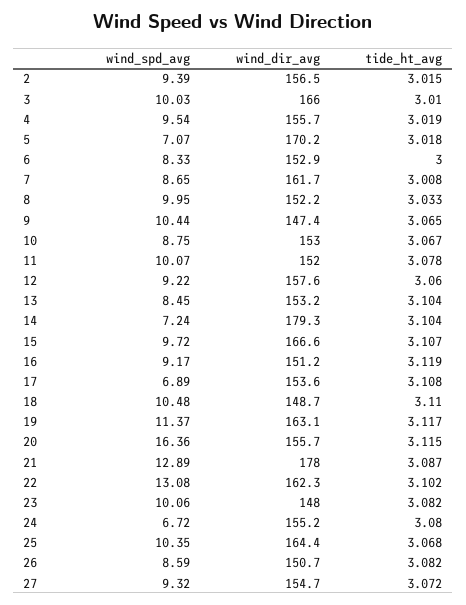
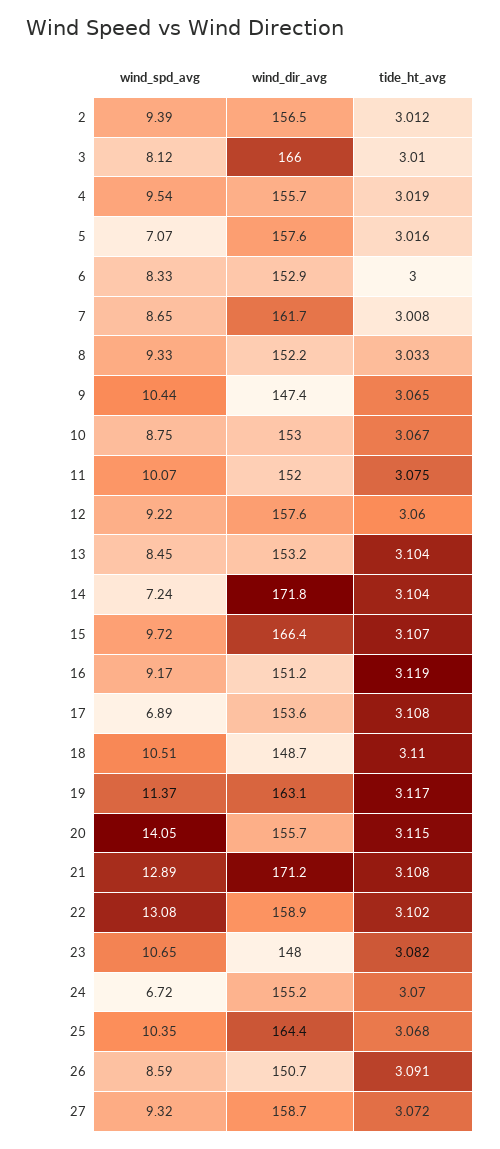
  {
    "wind_spd_avg": {
      "2": 9.39,
-     "3": 10.03,
+     "3": 8.12,
      "4": 9.54,
      "5": 7.07,
      "6": 8.33,
      "7": 8.65,
-     "8": 9.95,
+     "8": 9.33,
      "9": 10.44,
      "10": 8.75,
      "11": 10.07,
      "12": 9.22,
      "13": 8.45,
      "14": 7.24,
      "15": 9.72,
      "16": 9.17,
      "17": 6.89,
-     "18": 10.48,
+     "18": 10.51,
      "19": 11.37,
-     "20": 16.36,
+     "20": 14.05,
      "21": 12.89,
      "22": 13.08,
-     "23": 10.06,
+     "23": 10.65,
      "24": 6.72,
      "25": 10.35,
      "26": 8.59,
      "27": 9.32
    },
    "wind_dir_avg": {
      "2": 156.5,
      "3": 166,
      "4": 155.7,
-     "5": 170.2,
+     "5": 157.6,
      "6": 152.9,
      "7": 161.7,
      "8": 152.2,
      "9": 147.4,
      "10": 153,
      "11": 152,
      "12": 157.6,
      "13": 153.2,
-     "14": 179.3,
+     "14": 171.8,
-     "15": 166.6,
+     "15": 166.4,
      "16": 151.2,
      "17": 153.6,
      "18": 148.7,
      "19": 163.1,
      "20": 155.7,
-     "21": 178,
+     "21": 171.2,
-     "22": 162.3,
+     "22": 158.9,
      "23": 148,
      "24": 155.2,
      "25": 164.4,
      "26": 150.7,
-     "27": 154.7
+     "27": 158.7
    },
    "tide_ht_avg": {
-     "2": 3.015,
+     "2": 3.012,
      "3": 3.01,
      "4": 3.019,
-     "5": 3.018,
+     "5": 3.016,
      "6": 3,
      "7": 3.008,
      "8": 3.033,
      "9": 3.065,
      "10": 3.067,
-     "11": 3.078,
+     "11": 3.075,
      "12": 3.06,
      "13": 3.104,
      "14": 3.104,
      "15": 3.107,
      "16": 3.119,
      "17": 3.108,
      "18": 3.11,
      "19": 3.117,
      "20": 3.115,
-     "21": 3.087,
+     "21": 3.108,
      "22": 3.102,
      "23": 3.082,
-     "24": 3.08,
+     "24": 3.07,
      "25": 3.068,
-     "26": 3.082,
+     "26": 3.091,
      "27": 3.072
    }
  }

